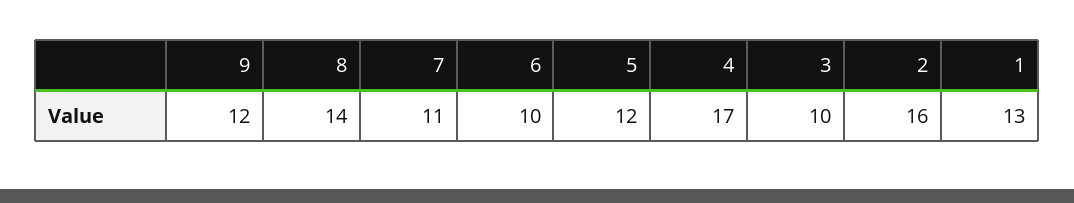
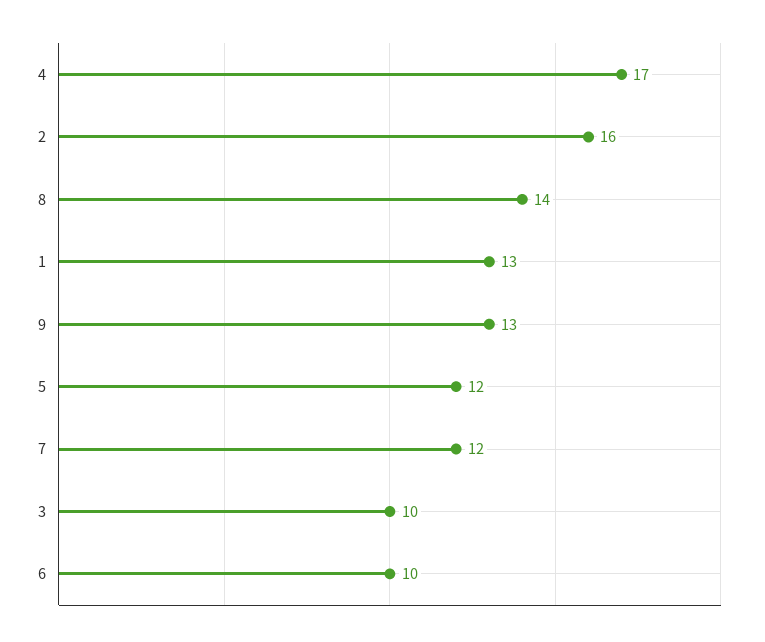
  {
-   "9": 12,
+   "9": 13,
    "8": 14,
-   "7": 11,
+   "7": 12,
    "6": 10,
    "5": 12,
    "4": 17,
    "3": 10,
    "2": 16,
    "1": 13
  }

